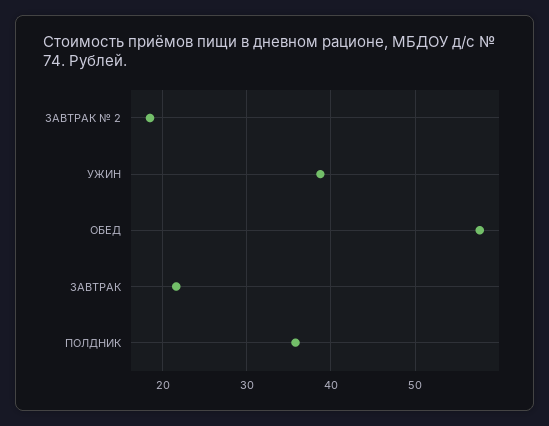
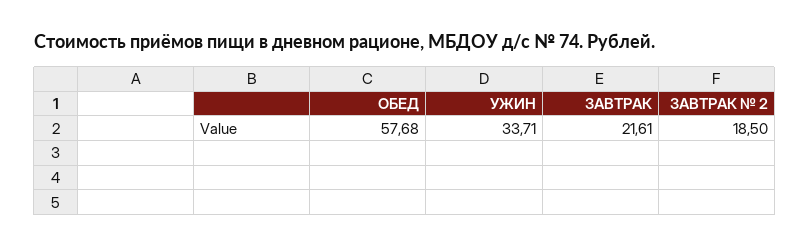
  {
    "ЗАВТРАК № 2": 18.5,
-   "УЖИН": 39,
+   "УЖИН": 33.71,
    "ОБЕД": 57.68,
-   "ЗАВТРАК": 21.61,
+   "ЗАВТРАК": 21.61
-   "ПОЛДНИК": 36
  }

